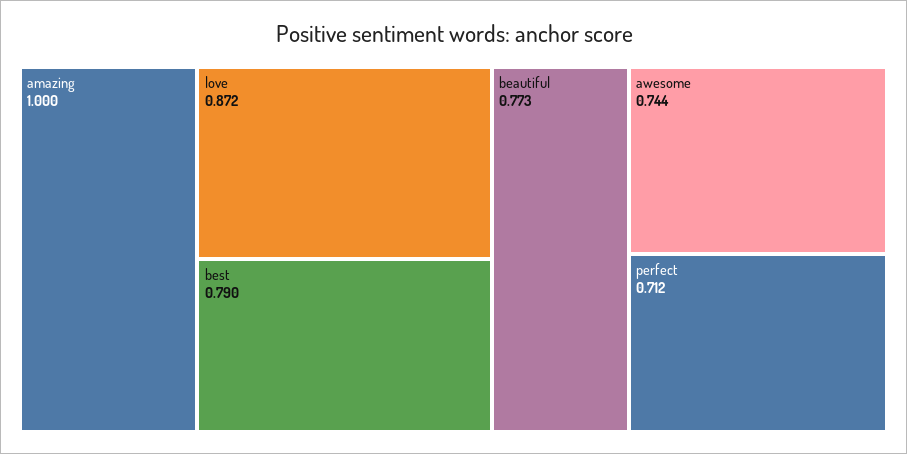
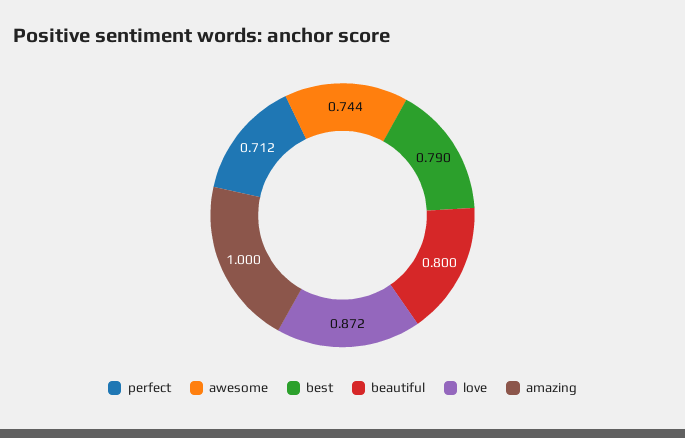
  {
    "amazing": 1,
    "love": 0.872,
    "best": 0.79,
-   "beautiful": 0.773,
+   "beautiful": 0.8,
    "awesome": 0.744,
    "perfect": 0.712
  }

